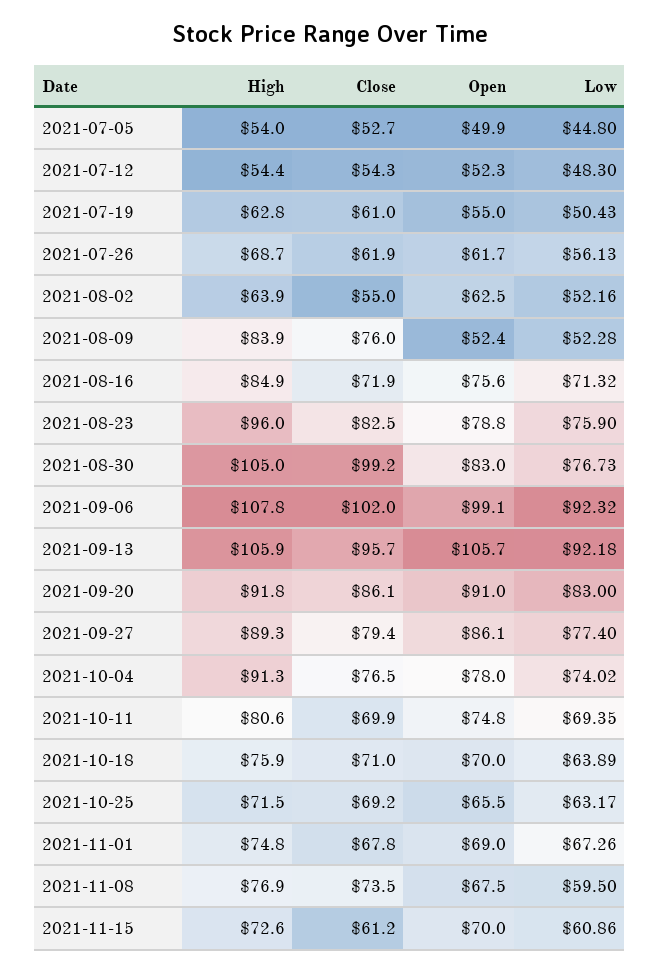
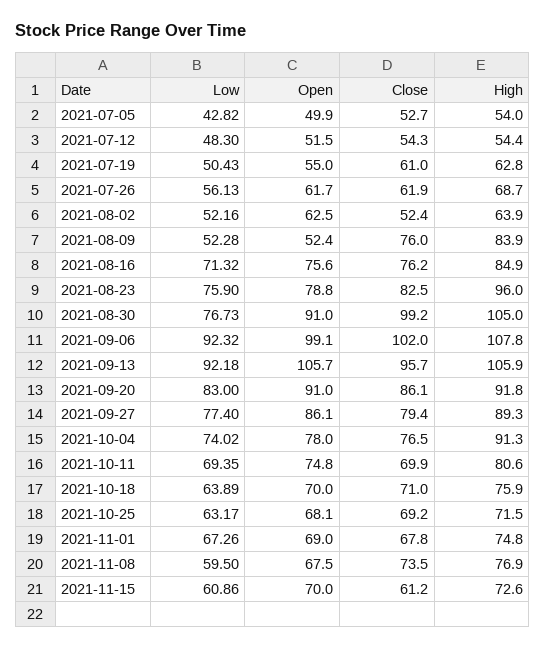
  {
    "High": {
      "2021-07-05": 54,
      "2021-07-12": 54.4,
      "2021-07-19": 62.8,
      "2021-07-26": 68.7,
      "2021-08-02": 63.9,
      "2021-08-09": 83.9,
      "2021-08-16": 84.9,
      "2021-08-23": 96,
      "2021-08-30": 105,
      "2021-09-06": 107.8,
      "2021-09-13": 105.9,
      "2021-09-20": 91.8,
      "2021-09-27": 89.3,
      "2021-10-04": 91.3,
      "2021-10-11": 80.6,
      "2021-10-18": 75.9,
      "2021-10-25": 71.5,
      "2021-11-01": 74.8,
      "2021-11-08": 76.9,
      "2021-11-15": 72.6
    },
    "Close": {
      "2021-07-05": 52.7,
      "2021-07-12": 54.3,
      "2021-07-19": 61,
      "2021-07-26": 61.9,
-     "2021-08-02": 55,
+     "2021-08-02": 52.4,
      "2021-08-09": 76,
-     "2021-08-16": 71.9,
+     "2021-08-16": 76.2,
      "2021-08-23": 82.5,
      "2021-08-30": 99.2,
      "2021-09-06": 102,
      "2021-09-13": 95.7,
      "2021-09-20": 86.1,
      "2021-09-27": 79.4,
      "2021-10-04": 76.5,
      "2021-10-11": 69.9,
      "2021-10-18": 71,
      "2021-10-25": 69.2,
      "2021-11-01": 67.8,
      "2021-11-08": 73.5,
      "2021-11-15": 61.2
    },
    "Open": {
      "2021-07-05": 49.9,
-     "2021-07-12": 52.3,
+     "2021-07-12": 51.5,
      "2021-07-19": 55,
      "2021-07-26": 61.7,
      "2021-08-02": 62.5,
      "2021-08-09": 52.4,
      "2021-08-16": 75.6,
      "2021-08-23": 78.8,
-     "2021-08-30": 83,
+     "2021-08-30": 91,
      "2021-09-06": 99.1,
      "2021-09-13": 105.7,
      "2021-09-20": 91,
      "2021-09-27": 86.1,
      "2021-10-04": 78,
      "2021-10-11": 74.8,
      "2021-10-18": 70,
-     "2021-10-25": 65.5,
+     "2021-10-25": 68.1,
      "2021-11-01": 69,
      "2021-11-08": 67.5,
      "2021-11-15": 70
    },
    "Low": {
-     "2021-07-05": 44.8,
+     "2021-07-05": 42.82,
      "2021-07-12": 48.3,
      "2021-07-19": 50.43,
      "2021-07-26": 56.13,
      "2021-08-02": 52.16,
      "2021-08-09": 52.28,
      "2021-08-16": 71.32,
      "2021-08-23": 75.9,
      "2021-08-30": 76.73,
      "2021-09-06": 92.32,
      "2021-09-13": 92.18,
      "2021-09-20": 83,
      "2021-09-27": 77.4,
      "2021-10-04": 74.02,
      "2021-10-11": 69.35,
      "2021-10-18": 63.89,
      "2021-10-25": 63.17,
      "2021-11-01": 67.26,
      "2021-11-08": 59.5,
      "2021-11-15": 60.86
    }
  }

